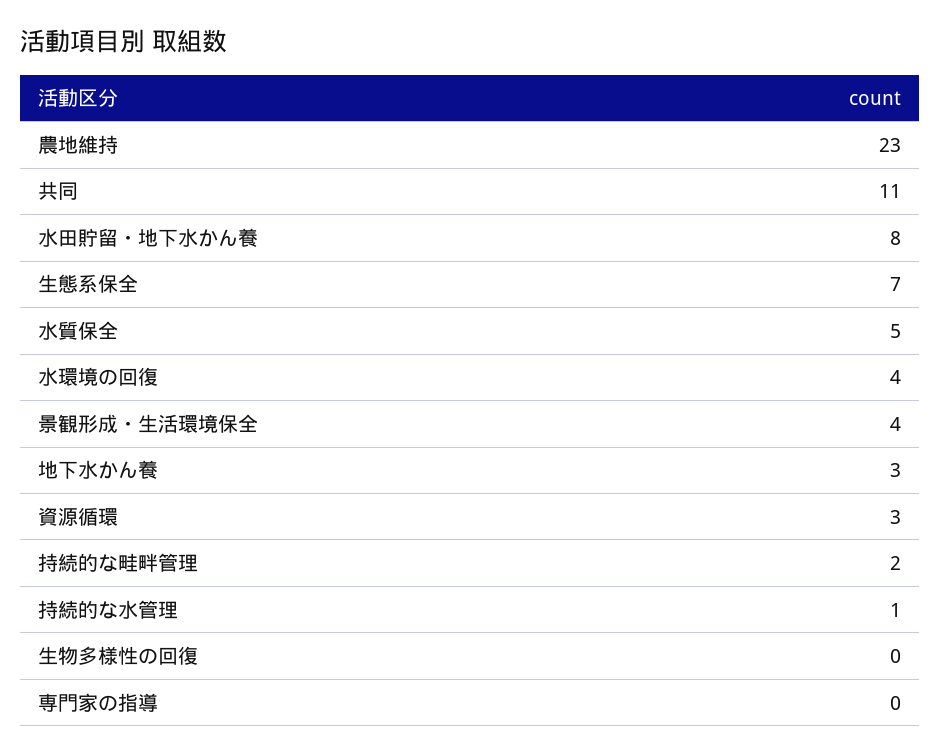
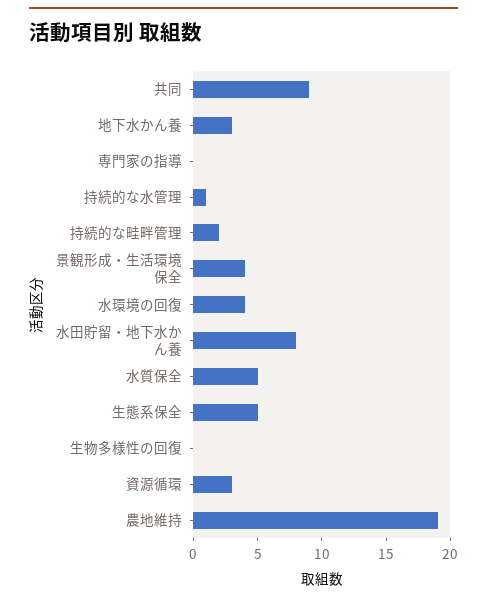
  {
-   "農地維持": 23,
+   "農地維持": 19,
-   "共同": 11,
+   "共同": 9,
    "水田貯留・地下水かん養": 8,
-   "生態系保全": 7,
+   "生態系保全": 5,
    "水質保全": 5,
    "水環境の回復": 4,
    "景観形成・生活環境保全": 4,
    "地下水かん養": 3,
    "資源循環": 3,
    "持続的な畦畔管理": 2,
    "持続的な水管理": 1,
    "生物多様性の回復": 0,
    "専門家の指導": 0
  }

